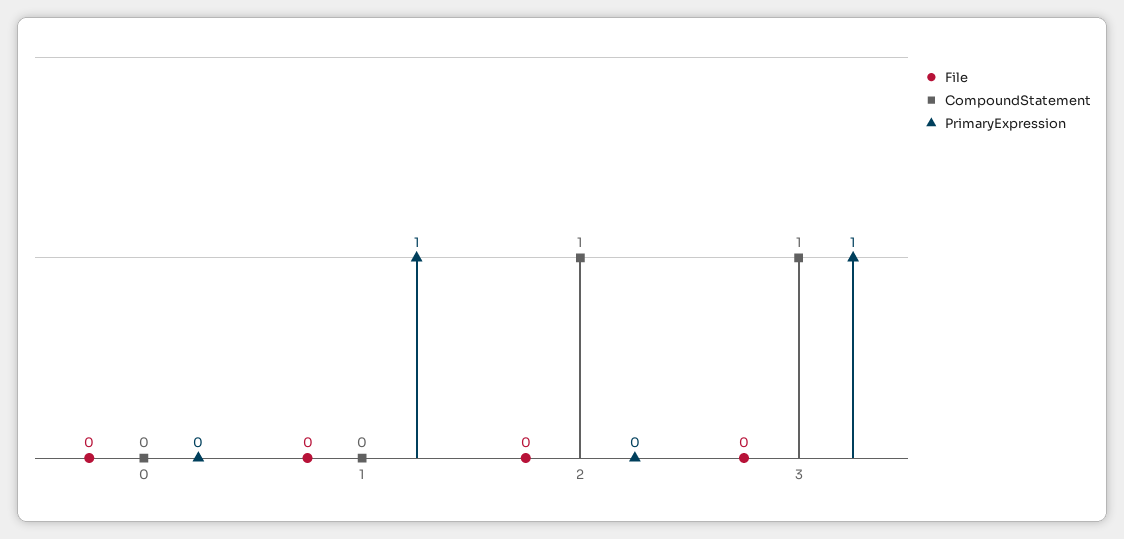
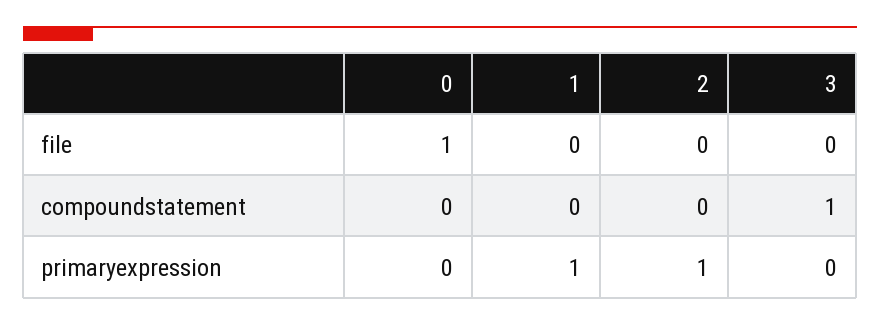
  {
    "File": {
-     "0": 0,
+     "0": 1,
      "1": 0,
      "2": 0,
      "3": 0
    },
    "CompoundStatement": {
      "0": 0,
      "1": 0,
-     "2": 1,
+     "2": 0,
      "3": 1
    },
    "PrimaryExpression": {
      "0": 0,
      "1": 1,
-     "2": 0,
+     "2": 1,
-     "3": 1
+     "3": 0
    }
  }

